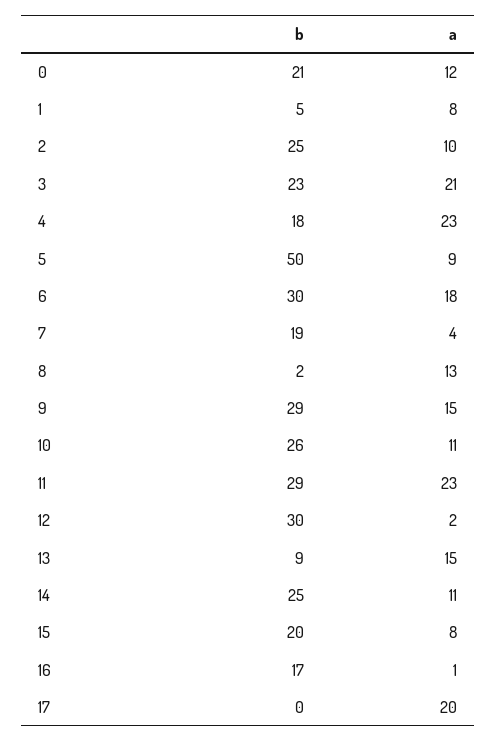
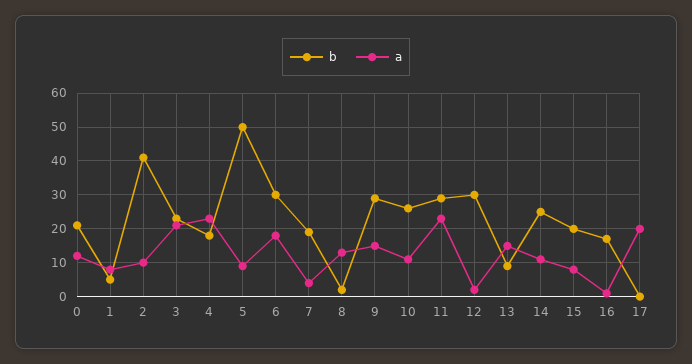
  {
    "b": {
      "0": 21,
      "1": 5,
-     "2": 25,
+     "2": 40,
      "3": 23,
      "4": 18,
      "5": 50,
      "6": 30,
      "7": 19,
      "8": 2,
      "9": 29,
      "10": 26,
      "11": 29,
      "12": 30,
      "13": 9,
      "14": 25,
      "15": 20,
      "16": 17,
      "17": 0
    },
    "a": {
      "0": 12,
      "1": 8,
      "2": 10,
      "3": 21,
      "4": 23,
      "5": 9,
      "6": 18,
      "7": 4,
      "8": 13,
      "9": 15,
      "10": 11,
      "11": 23,
      "12": 2,
      "13": 15,
      "14": 11,
      "15": 8,
      "16": 1,
      "17": 20
    }
  }

